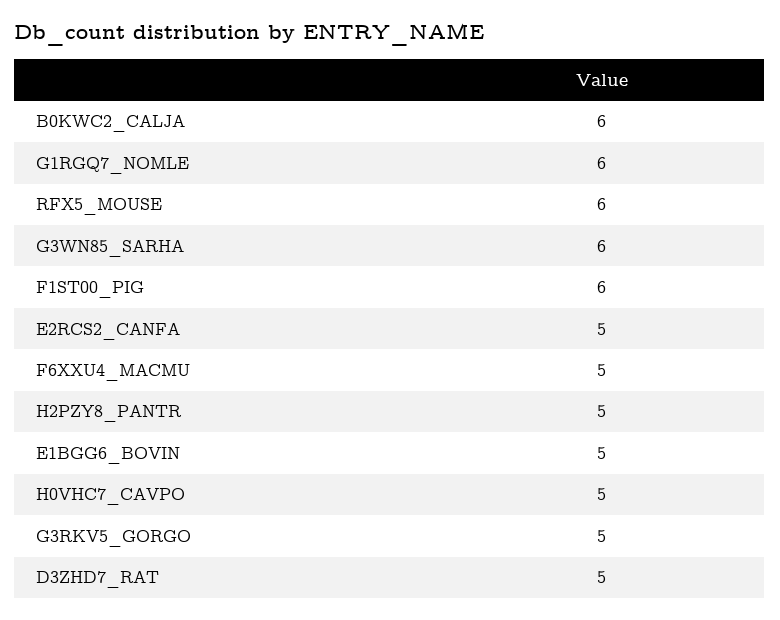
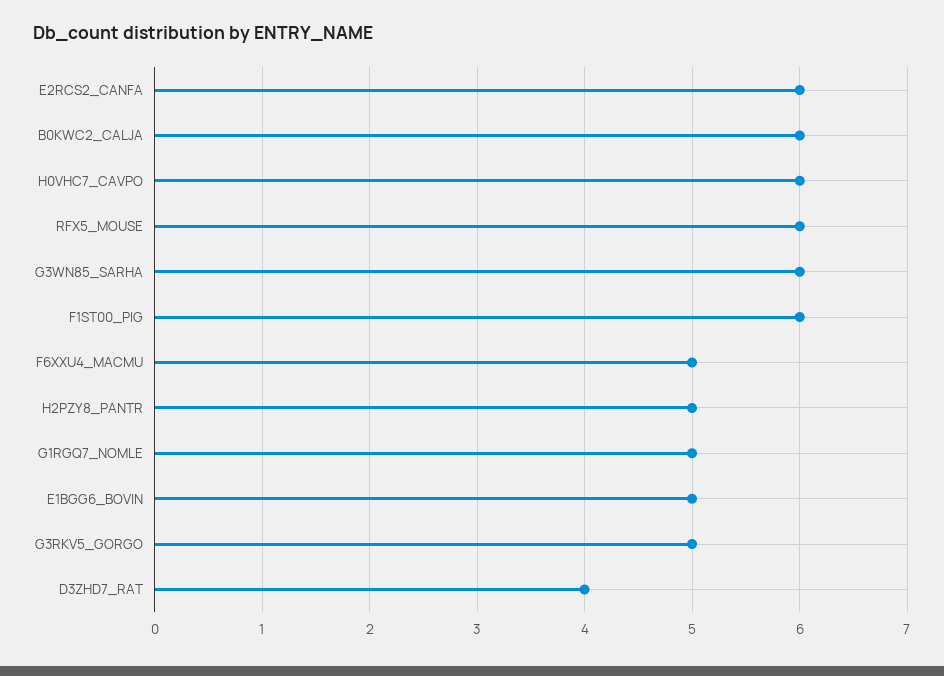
  {
    "B0KWC2_CALJA": 6,
-   "G1RGQ7_NOMLE": 6,
+   "G1RGQ7_NOMLE": 5,
    "RFX5_MOUSE": 6,
    "G3WN85_SARHA": 6,
    "F1ST00_PIG": 6,
-   "E2RCS2_CANFA": 5,
+   "E2RCS2_CANFA": 6,
    "F6XXU4_MACMU": 5,
    "H2PZY8_PANTR": 5,
    "E1BGG6_BOVIN": 5,
-   "H0VHC7_CAVPO": 5,
+   "H0VHC7_CAVPO": 6,
    "G3RKV5_GORGO": 5,
-   "D3ZHD7_RAT": 5
+   "D3ZHD7_RAT": 4
  }

